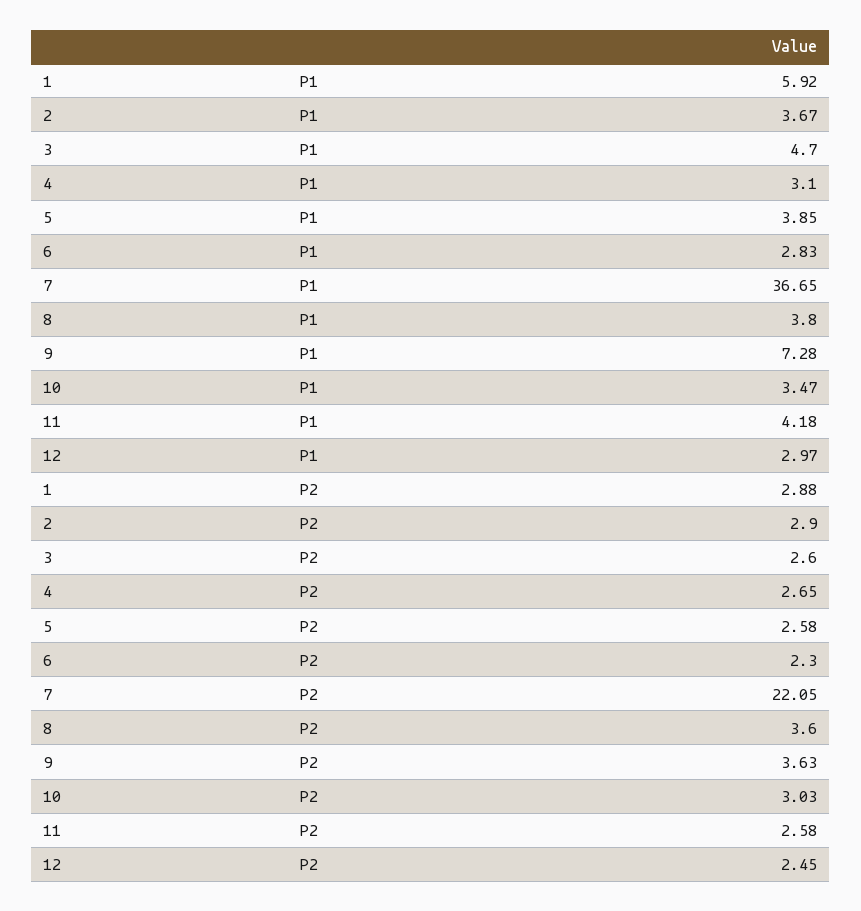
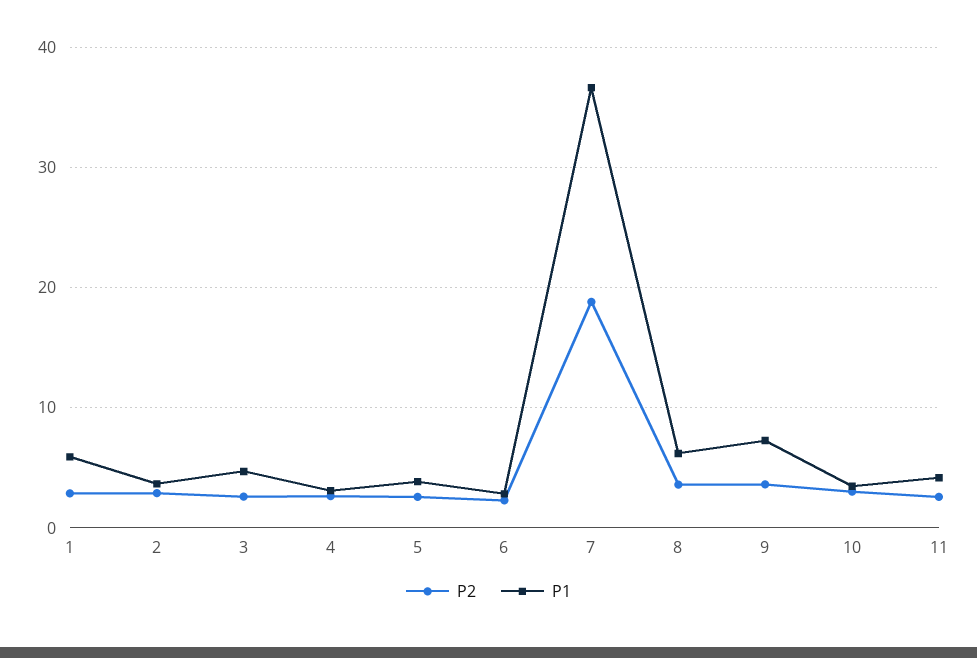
  {
    "P1": {
      "1": 5.92,
      "2": 3.67,
      "3": 4.7,
      "4": 3.1,
      "5": 3.85,
      "6": 2.83,
      "7": 36.65,
-     "8": 3.8,
+     "8": 6,
      "9": 7.28,
      "10": 3.47,
-     "11": 4.18,
+     "11": 4.18
-     "12": 2.97
    },
    "P2": {
      "1": 2.88,
      "2": 2.9,
      "3": 2.6,
      "4": 2.65,
      "5": 2.58,
      "6": 2.3,
-     "7": 22.05,
+     "7": 19,
      "8": 3.6,
      "9": 3.63,
      "10": 3.03,
-     "11": 2.58,
+     "11": 2.58
-     "12": 2.45
    }
  }

